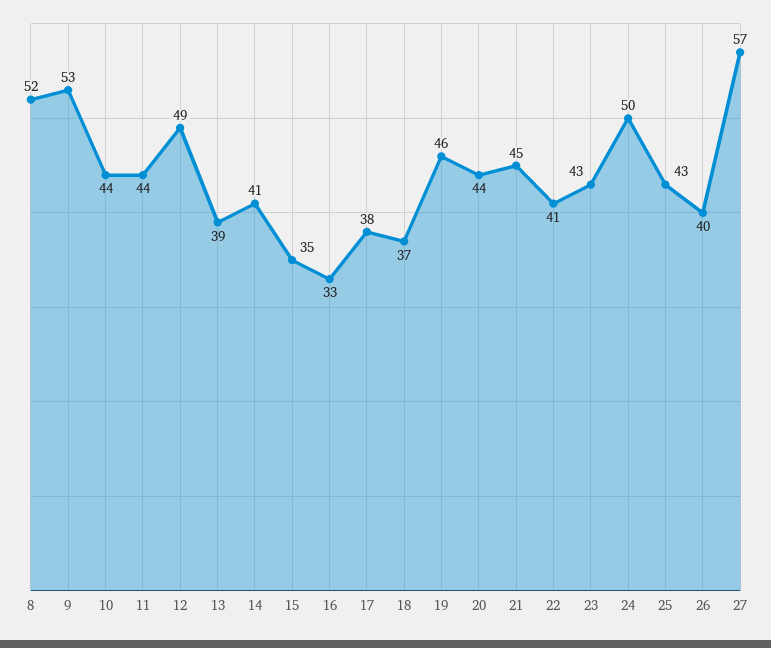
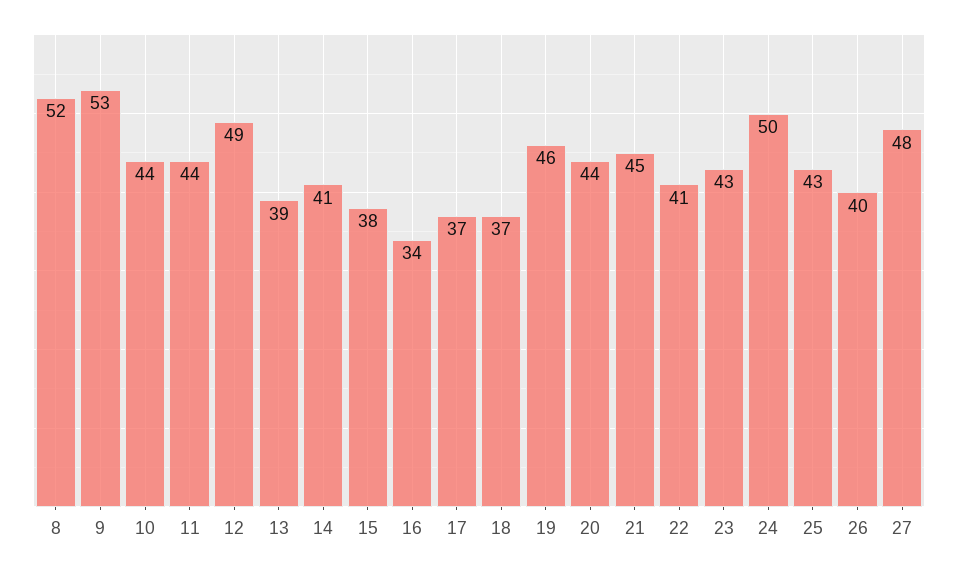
  {
    "8": 52,
    "9": 53,
    "10": 44,
    "11": 44,
    "12": 49,
    "13": 39,
    "14": 41,
-   "15": 35,
+   "15": 38,
-   "16": 33,
+   "16": 34,
-   "17": 38,
+   "17": 37,
    "18": 37,
    "19": 46,
    "20": 44,
    "21": 45,
    "22": 41,
    "23": 43,
    "24": 50,
    "25": 43,
    "26": 40,
-   "27": 57
+   "27": 48
  }

